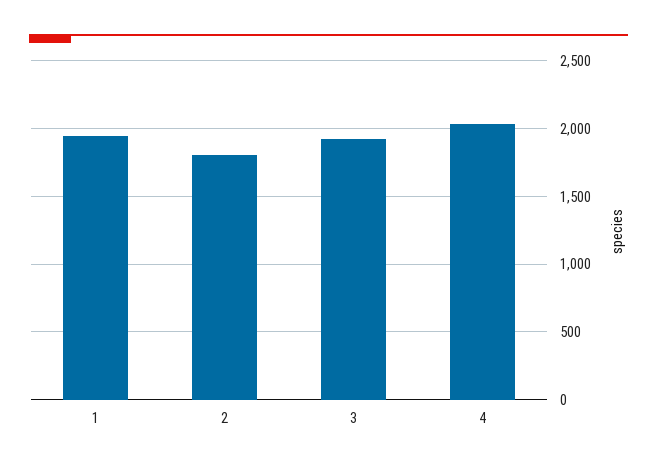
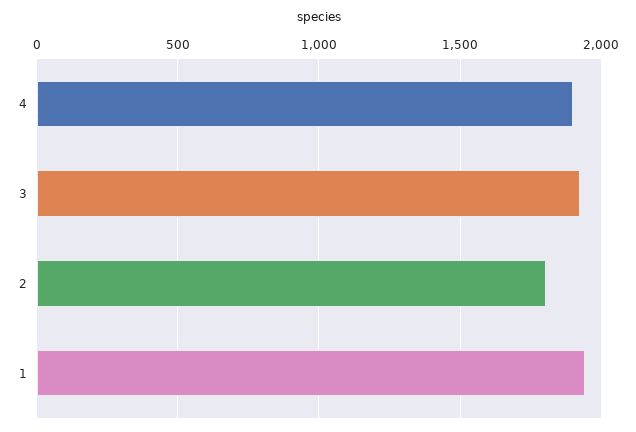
  {
    "1": 1950,
    "2": 1800,
    "3": 1900,
-   "4": 2050
+   "4": 1900
  }

